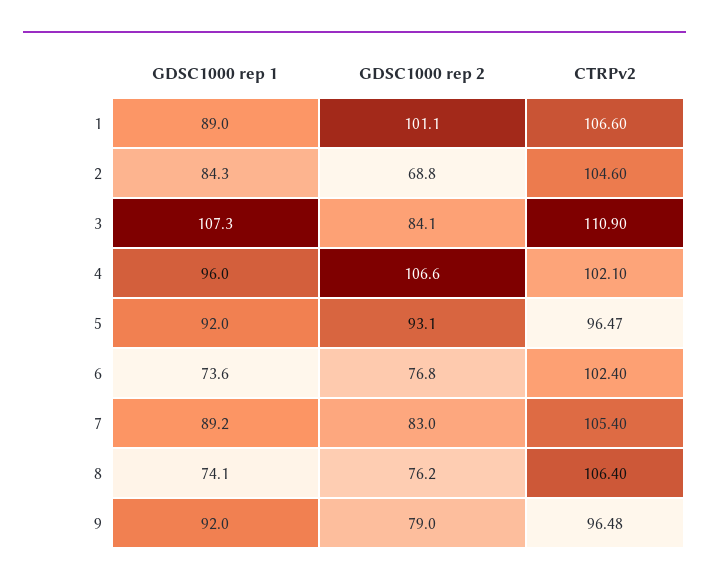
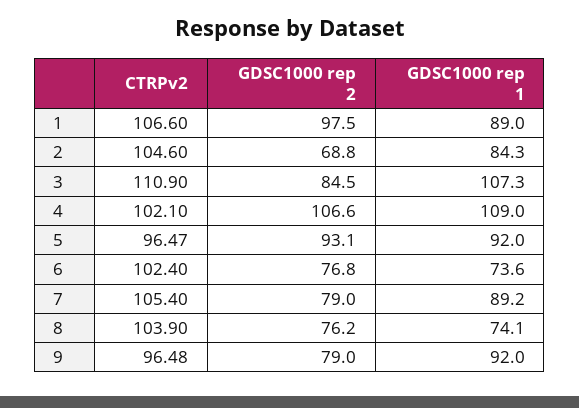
  {
    "GDSC1000 rep 1": {
      "1": 89,
      "2": 84.3,
      "3": 107.3,
-     "4": 96,
+     "4": 109,
      "5": 92,
      "6": 73.6,
      "7": 89.2,
      "8": 74.1,
      "9": 92
    },
    "GDSC1000 rep 2": {
-     "1": 101.1,
+     "1": 97.5,
      "2": 68.8,
-     "3": 84.1,
+     "3": 84.5,
      "4": 106.6,
      "5": 93.1,
      "6": 76.8,
-     "7": 83,
+     "7": 79,
      "8": 76.2,
      "9": 79
    },
    "CTRPv2": {
      "1": 106.6,
      "2": 104.6,
      "3": 110.9,
      "4": 102.1,
      "5": 96.47,
      "6": 102.4,
      "7": 105.4,
-     "8": 106.4,
+     "8": 103.9,
      "9": 96.48
    }
  }

